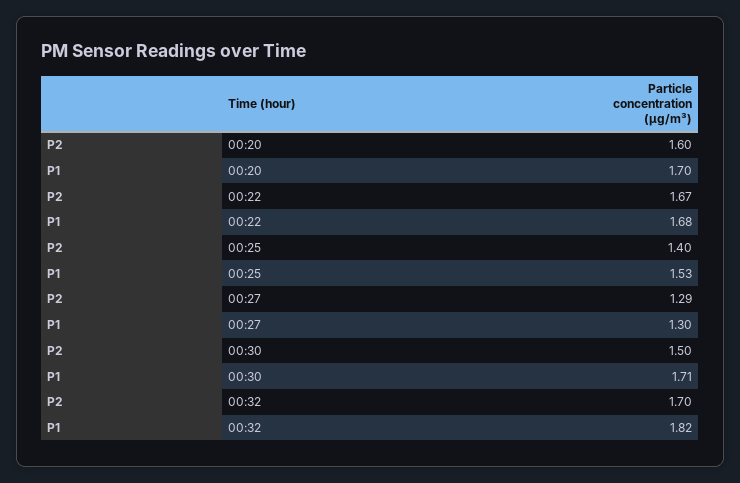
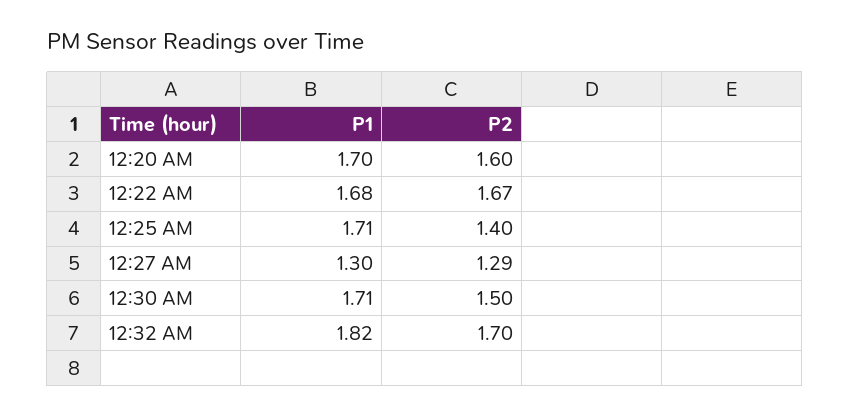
  {
    "P2": {
      "00:20": 1.6,
      "00:22": 1.67,
      "00:25": 1.4,
      "00:27": 1.29,
      "00:30": 1.5,
      "00:32": 1.7
    },
    "P1": {
      "00:20": 1.7,
      "00:22": 1.68,
-     "00:25": 1.53,
+     "00:25": 1.71,
      "00:27": 1.3,
      "00:30": 1.71,
      "00:32": 1.82
    }
  }

